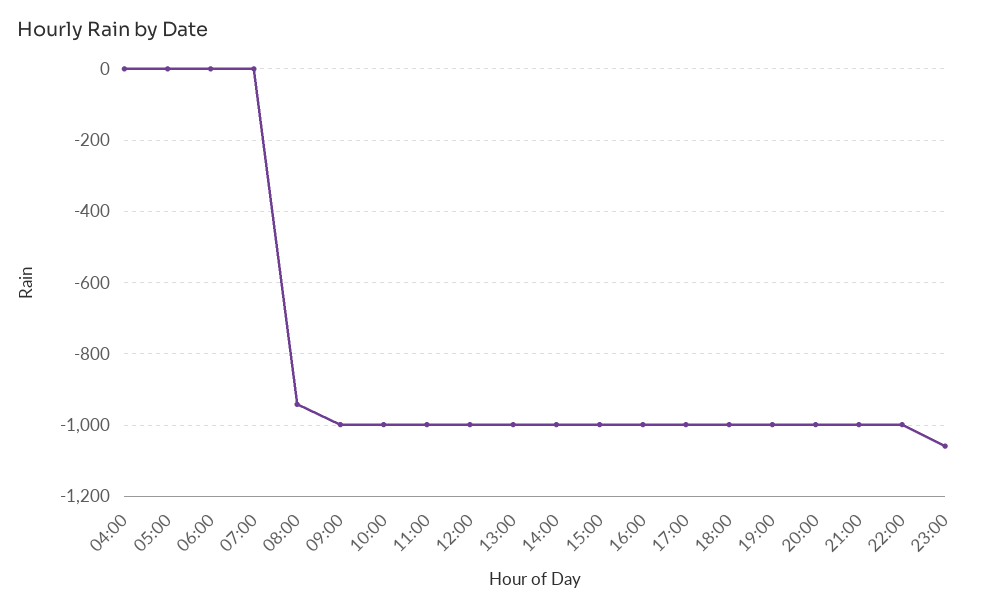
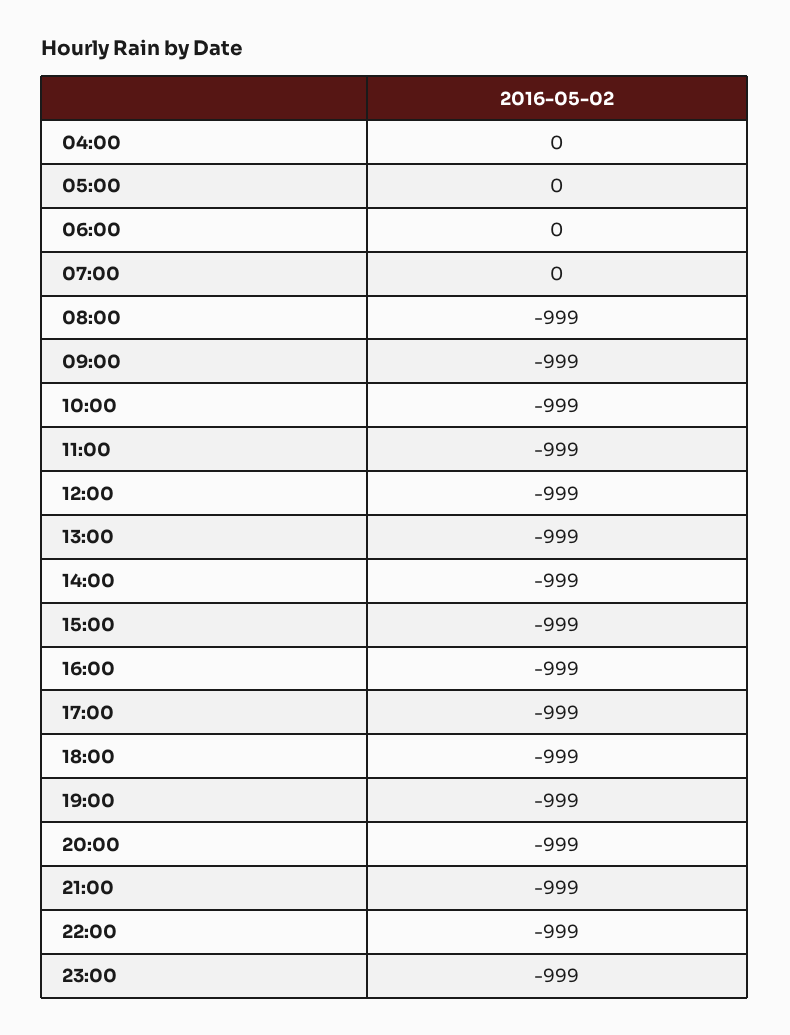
  {
    "04:00": 0,
    "05:00": 0,
    "06:00": 0,
    "07:00": 0,
-   "08:00": -940,
+   "08:00": -999,
    "09:00": -999,
    "10:00": -999,
    "11:00": -999,
    "12:00": -999,
    "13:00": -999,
    "14:00": -999,
    "15:00": -999,
    "16:00": -999,
    "17:00": -999,
    "18:00": -999,
    "19:00": -999,
    "20:00": -999,
    "21:00": -999,
    "22:00": -999,
-   "23:00": -1060
+   "23:00": -999
  }

